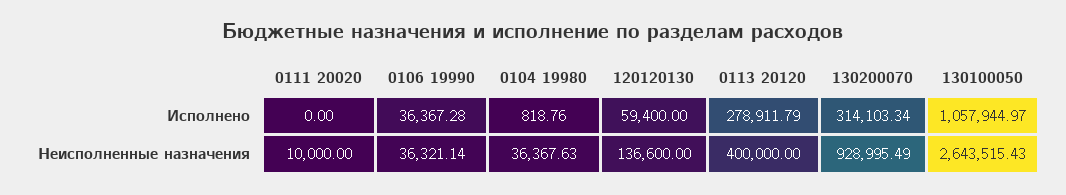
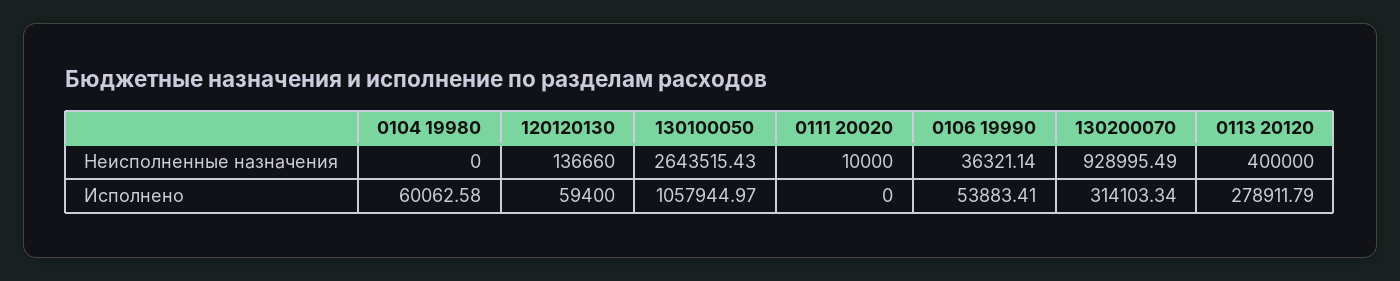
  {
    "0111 20020": {
      "Исполнено": 0,
      "Неисполненные назначения": 10000
    },
    "0106 19990": {
-     "Исполнено": 36367.28,
+     "Исполнено": 53883.41,
      "Неисполненные назначения": 36321.14
    },
    "0104 19980": {
-     "Исполнено": 818.76,
+     "Исполнено": 60062.58,
-     "Неисполненные назначения": 36367.63
+     "Неисполненные назначения": 0
    },
    "120120130": {
      "Исполнено": 59400,
-     "Неисполненные назначения": 136600
+     "Неисполненные назначения": 136660
    },
    "0113 20120": {
      "Исполнено": 278911.79,
      "Неисполненные назначения": 400000
    },
    "130200070": {
      "Исполнено": 314103.34,
      "Неисполненные назначения": 928995.49
    },
    "130100050": {
      "Исполнено": 1057944.97,
      "Неисполненные назначения": 2643515.43
    }
  }

